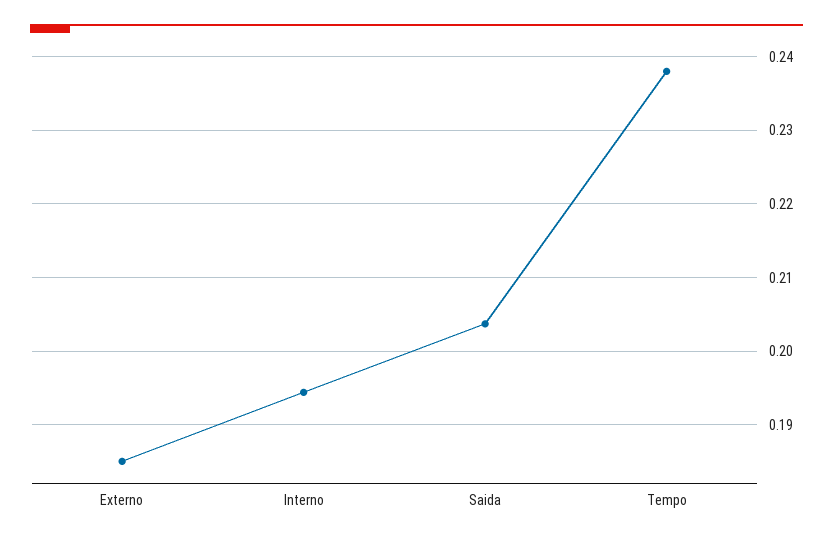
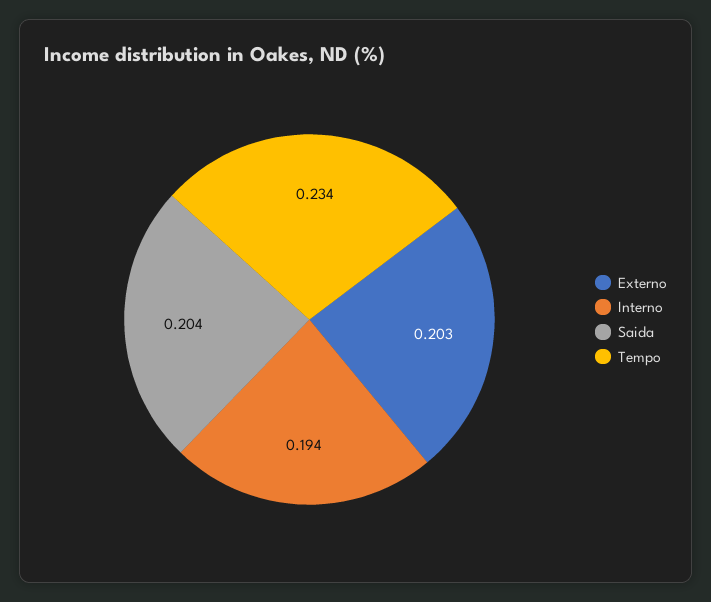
  {
-   "Externo": 0.185,
+   "Externo": 0.203,
    "Interno": 0.194,
    "Saida": 0.204,
-   "Tempo": 0.238
+   "Tempo": 0.234
  }

